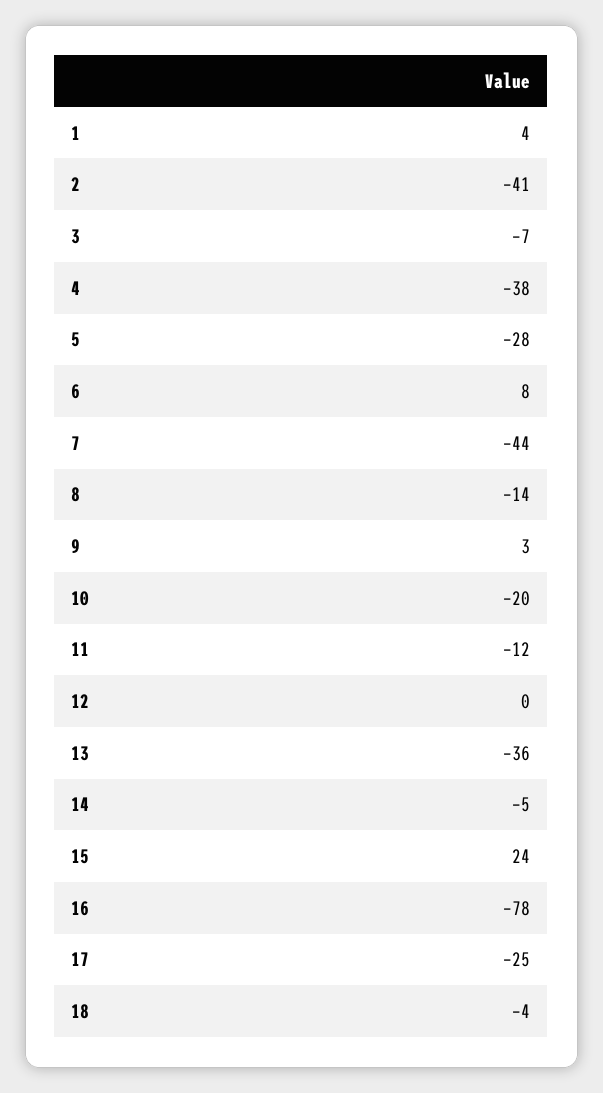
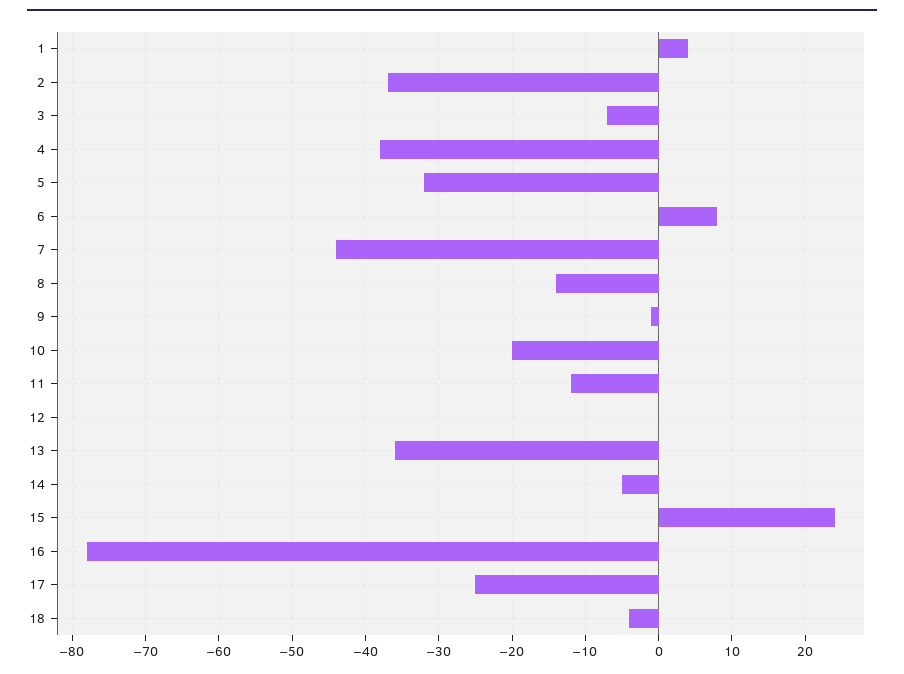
  {
    "1": 4,
-   "2": -41,
+   "2": -37,
    "3": -7,
    "4": -38,
-   "5": -28,
+   "5": -32,
    "6": 8,
    "7": -44,
    "8": -14,
-   "9": 3,
+   "9": -1,
    "10": -20,
    "11": -12,
    "12": 0,
    "13": -36,
    "14": -5,
    "15": 24,
    "16": -78,
    "17": -25,
    "18": -4
  }

